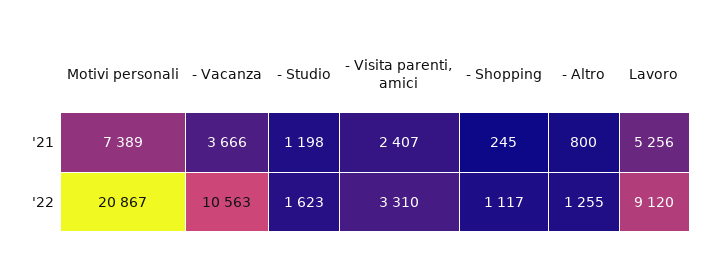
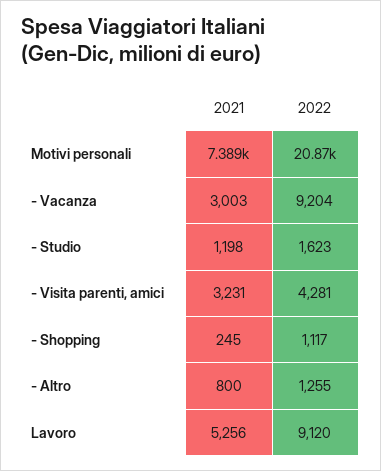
  {
    "Motivi personali": {
      "'21": 7389,
      "'22": 20867
    },
    "- Vacanza": {
-     "'21": 3666,
+     "'21": 3003,
-     "'22": 10563
+     "'22": 9204
    },
    "- Studio": {
      "'21": 1198,
      "'22": 1623
    },
    "- Visita parenti, amici": {
-     "'21": 2407,
+     "'21": 3231,
-     "'22": 3310
+     "'22": 4281
    },
    "- Shopping": {
      "'21": 245,
      "'22": 1117
    },
    "- Altro": {
      "'21": 800,
      "'22": 1255
    },
    "Lavoro": {
      "'21": 5256,
      "'22": 9120
    }
  }

